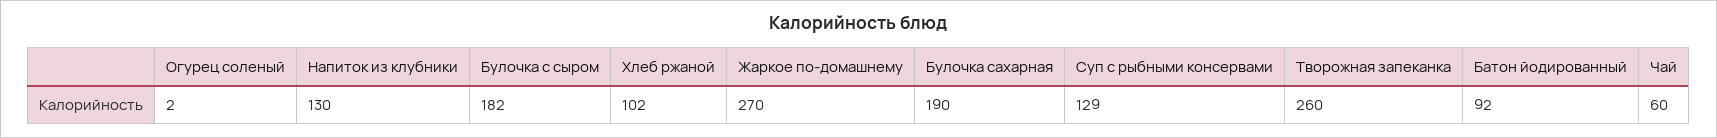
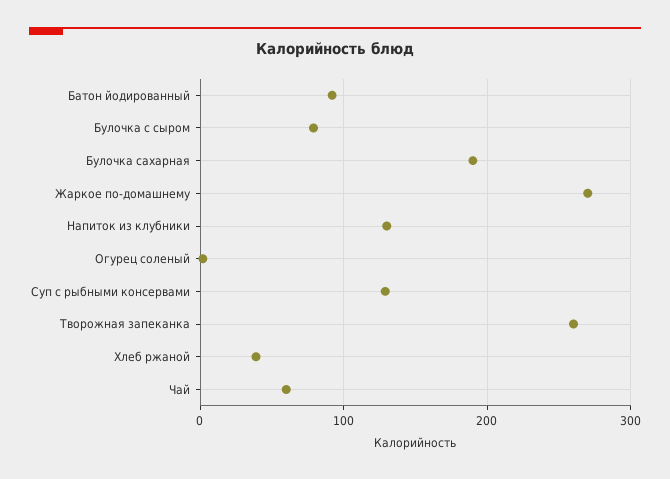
  {
    "Огурец соленый": 2,
    "Напиток из клубники": 130,
-   "Булочка с сыром": 182,
+   "Булочка с сыром": 80,
-   "Хлеб ржаной": 102,
+   "Хлеб ржаной": 40,
    "Жаркое по-домашнему": 270,
    "Булочка сахарная": 190,
    "Суп с рыбными консервами": 129,
    "Творожная запеканка": 260,
    "Батон йодированный": 92,
    "Чай": 60
  }

